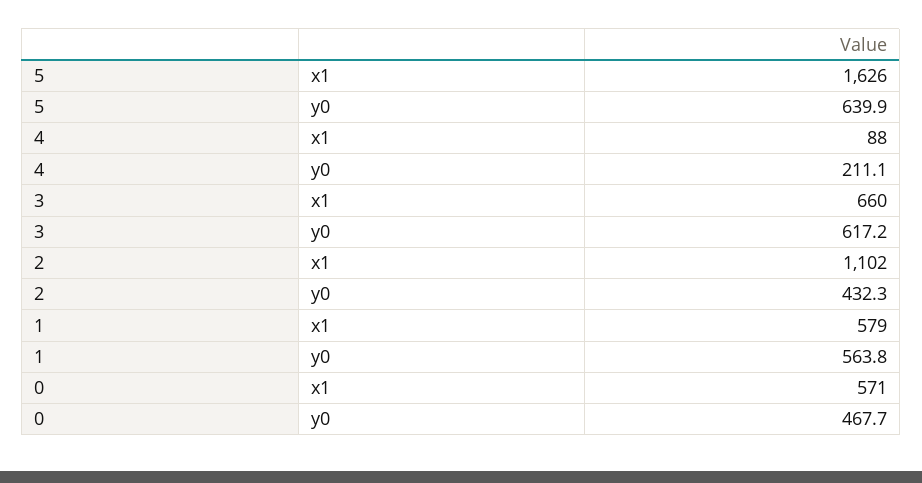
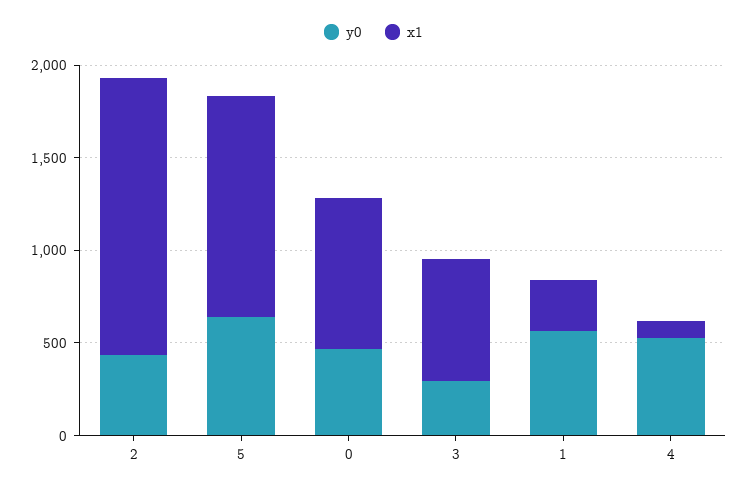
  {
    "x1": {
-     "5": 1626,
+     "5": 1200,
      "4": 88,
      "3": 660,
-     "2": 1102,
+     "2": 1500,
-     "1": 579,
+     "1": 300,
-     "0": 571
+     "0": 800
    },
    "y0": {
      "5": 639.9,
-     "4": 211.1,
+     "4": 500,
-     "3": 617.2,
+     "3": 300,
      "2": 432.3,
      "1": 563.8,
      "0": 467.7
    }
  }

